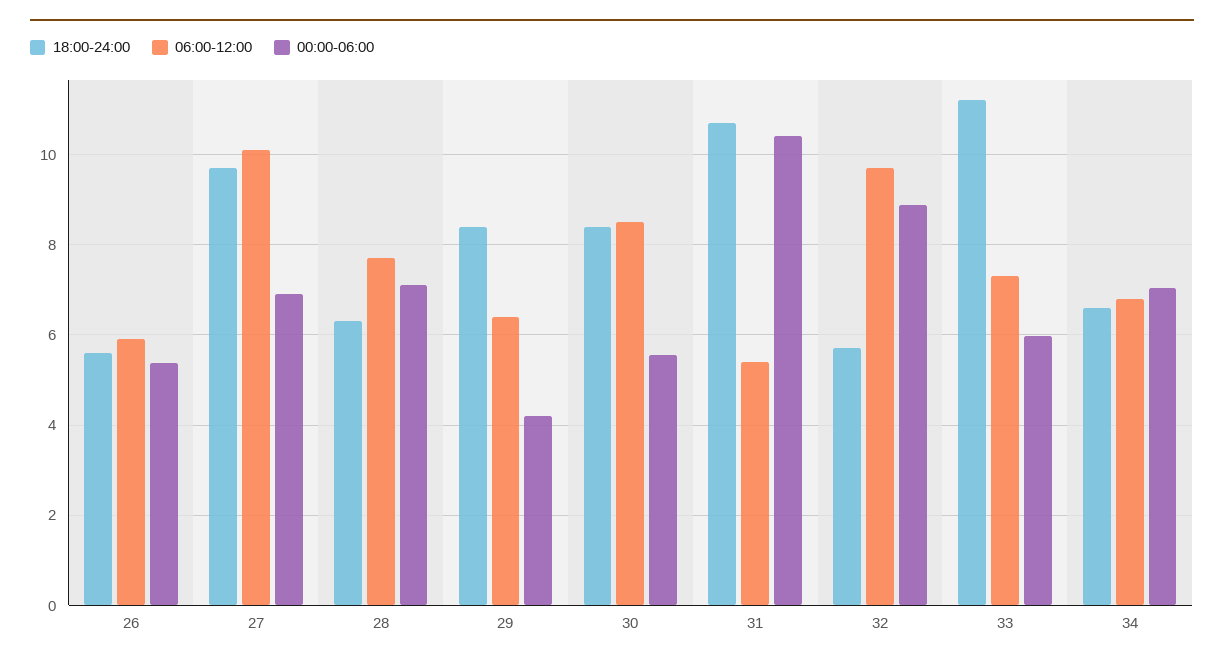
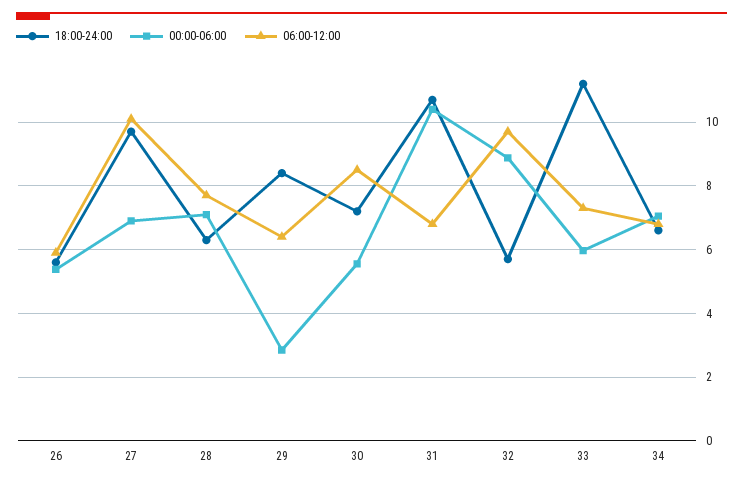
  {
    "18:00-24:00": {
      "26": 5.6,
      "27": 9.8,
      "28": 6.4,
      "29": 8.4,
-     "30": 8.4,
+     "30": 7.2,
      "31": 10.8,
      "32": 5.8,
      "33": 11.2,
      "34": 6.6
    },
    "06:00-12:00": {
      "26": 6,
      "27": 10.2,
      "28": 7.8,
      "29": 6.4,
      "30": 8.6,
-     "31": 5.4,
+     "31": 6.8,
      "32": 9.8,
      "33": 7.4,
      "34": 6.8
    },
    "00:00-06:00": {
      "26": 5.4,
      "27": 7,
      "28": 7.2,
-     "29": 4.2,
+     "29": 2.8,
      "30": 5.6,
      "31": 10.4,
      "32": 8.8,
      "33": 6,
      "34": 7
    }
  }

